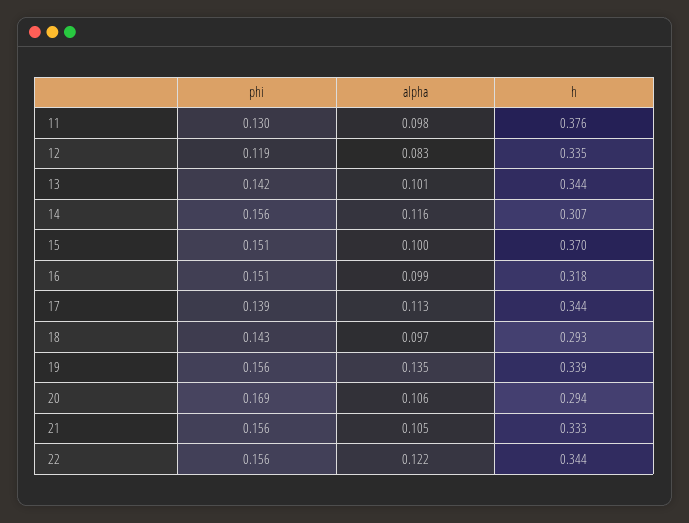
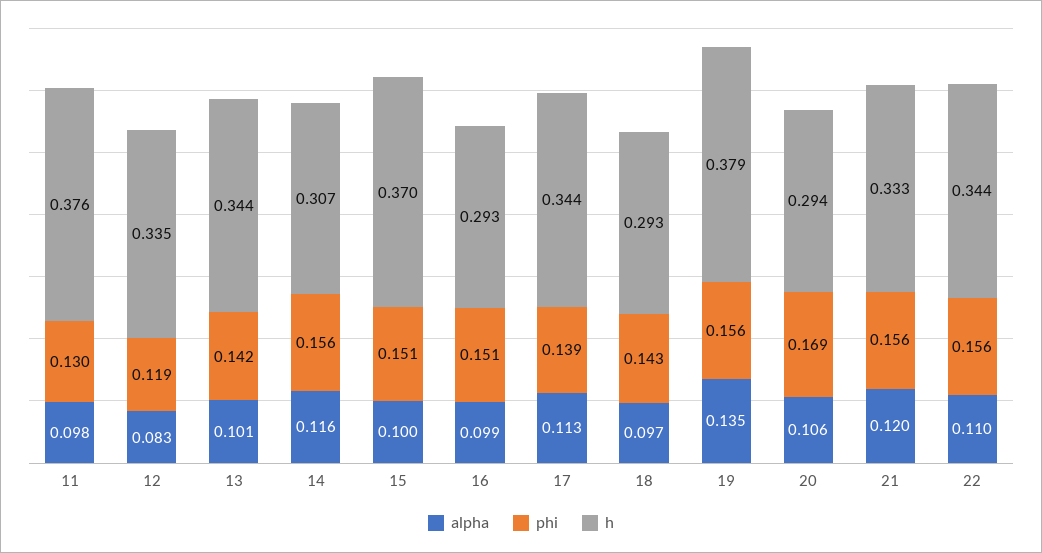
  {
    "phi": {
      "11": 0.13,
      "12": 0.119,
      "13": 0.142,
      "14": 0.156,
      "15": 0.151,
      "16": 0.151,
      "17": 0.139,
      "18": 0.143,
      "19": 0.156,
      "20": 0.169,
      "21": 0.156,
      "22": 0.156
    },
    "alpha": {
      "11": 0.098,
      "12": 0.083,
      "13": 0.101,
      "14": 0.116,
      "15": 0.1,
      "16": 0.099,
      "17": 0.113,
      "18": 0.097,
      "19": 0.135,
      "20": 0.106,
-     "21": 0.105,
+     "21": 0.12,
-     "22": 0.122
+     "22": 0.11
    },
    "h": {
      "11": 0.376,
      "12": 0.335,
      "13": 0.344,
      "14": 0.307,
      "15": 0.37,
-     "16": 0.318,
+     "16": 0.293,
      "17": 0.344,
      "18": 0.293,
-     "19": 0.339,
+     "19": 0.379,
      "20": 0.294,
      "21": 0.333,
      "22": 0.344
    }
  }

